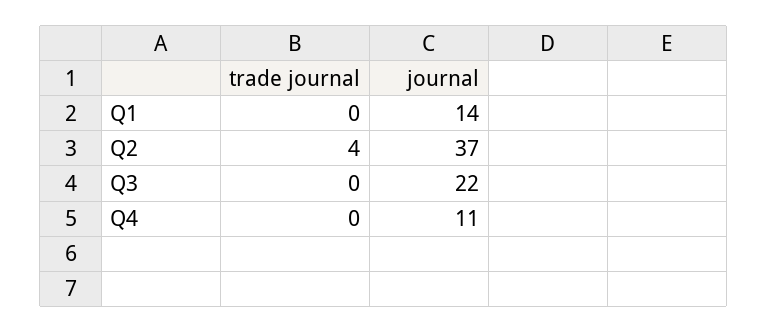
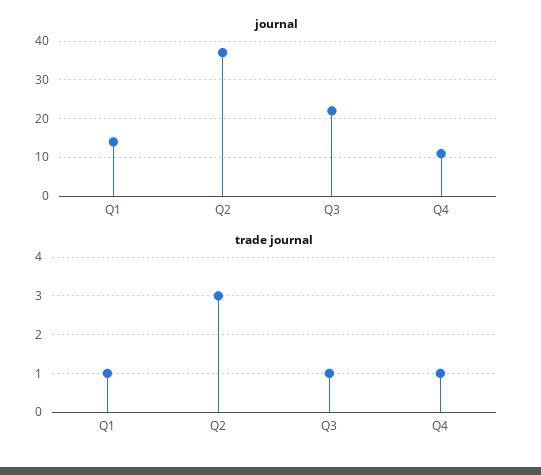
  {
    "trade journal": {
-     "Q1": 0,
+     "Q1": 1,
-     "Q2": 4,
+     "Q2": 3,
-     "Q3": 0,
+     "Q3": 1,
-     "Q4": 0
+     "Q4": 1
    },
    "journal": {
      "Q1": 14,
      "Q2": 37,
      "Q3": 22,
      "Q4": 11
    }
  }

